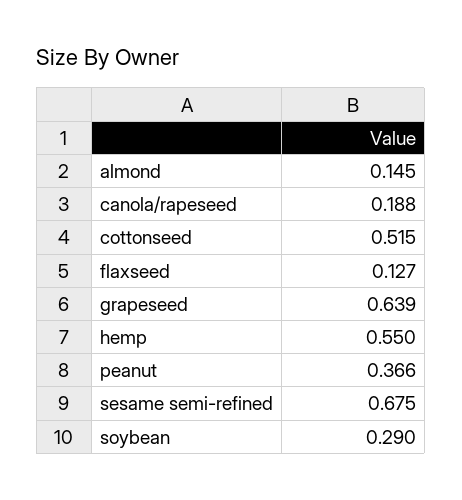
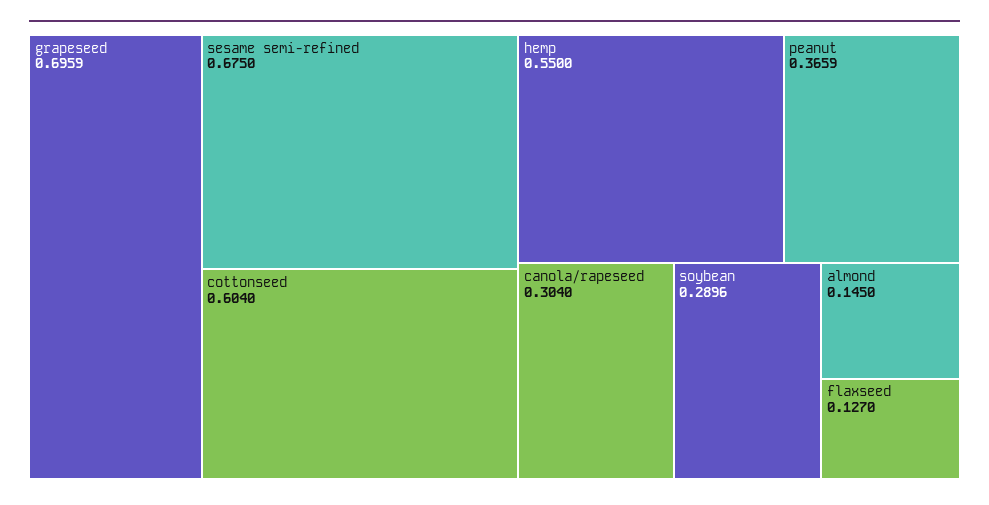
  {
    "almond": 0.145,
-   "canola/rapeseed": 0.188,
+   "canola/rapeseed": 0.304,
-   "cottonseed": 0.515,
+   "cottonseed": 0.604,
    "flaxseed": 0.127,
-   "grapeseed": 0.639,
+   "grapeseed": 0.6959,
    "hemp": 0.55,
    "peanut": 0.3659,
    "sesame semi-refined": 0.675,
    "soybean": 0.2896
  }

